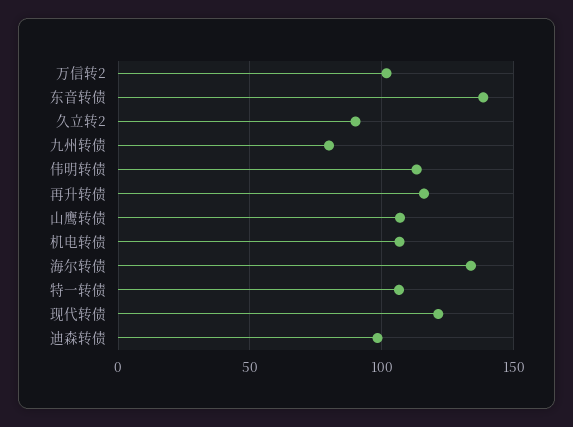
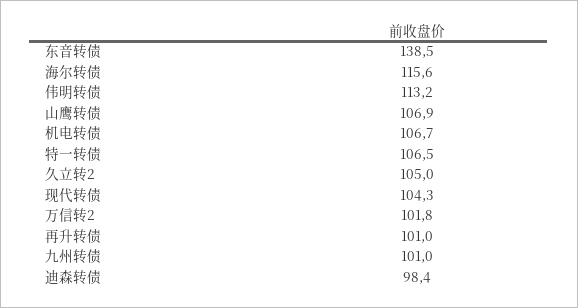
  {
    "万信转2": 101.8,
    "东音转债": 138.5,
-   "久立转2": 90,
+   "久立转2": 105,
-   "九州转债": 80,
+   "九州转债": 101,
    "伟明转债": 113.2,
-   "再升转债": 115,
+   "再升转债": 101,
    "山鹰转债": 106.9,
    "机电转债": 106.7,
-   "海尔转债": 135,
+   "海尔转债": 115.6,
    "特一转债": 106.5,
-   "现代转债": 120,
+   "现代转债": 104.3,
    "迪森转债": 98.4
  }

